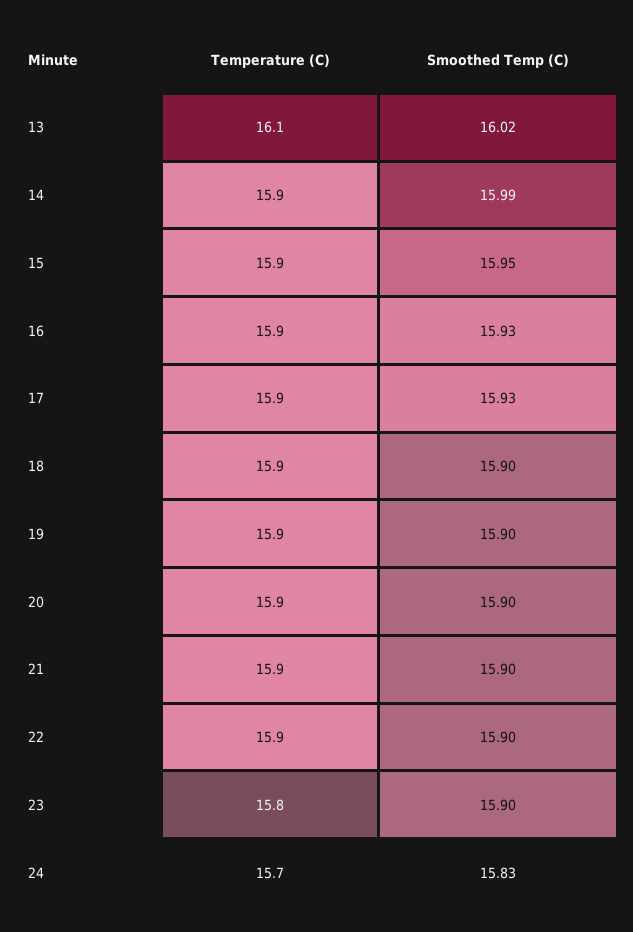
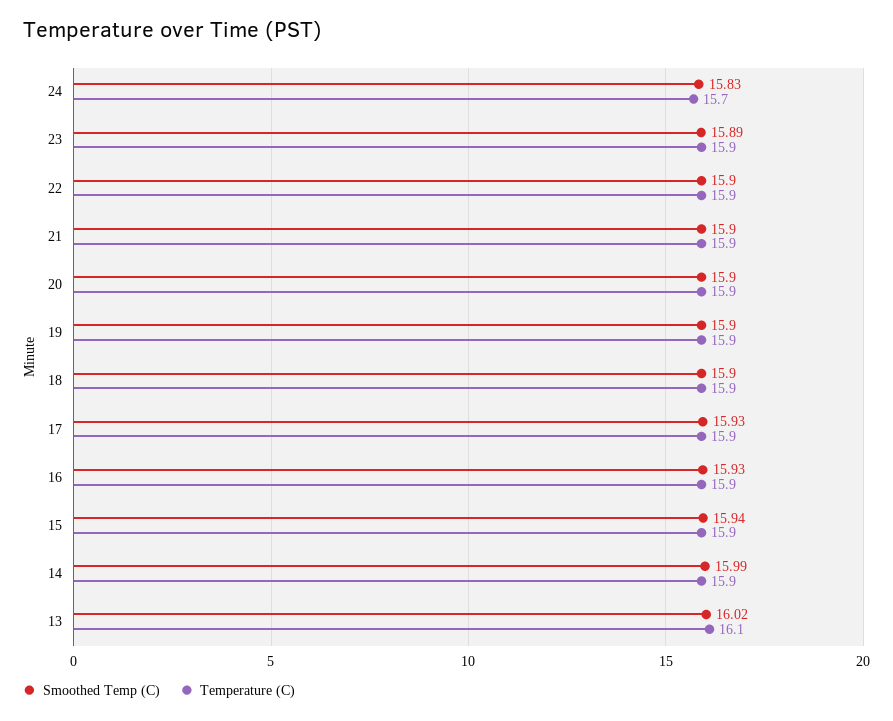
  {
    "Temperature (C)": {
      "13": 16.1,
      "14": 15.9,
      "15": 15.9,
      "16": 15.9,
      "17": 15.9,
      "18": 15.9,
      "19": 15.9,
      "20": 15.9,
      "21": 15.9,
      "22": 15.9,
-     "23": 15.8,
+     "23": 15.9,
      "24": 15.7
    },
    "Smoothed Temp (C)": {
      "13": 16.02,
      "14": 15.99,
-     "15": 15.95,
+     "15": 15.94,
      "16": 15.93,
      "17": 15.93,
      "18": 15.9,
      "19": 15.9,
      "20": 15.9,
      "21": 15.9,
      "22": 15.9,
-     "23": 15.9,
+     "23": 15.89,
      "24": 15.83
    }
  }

